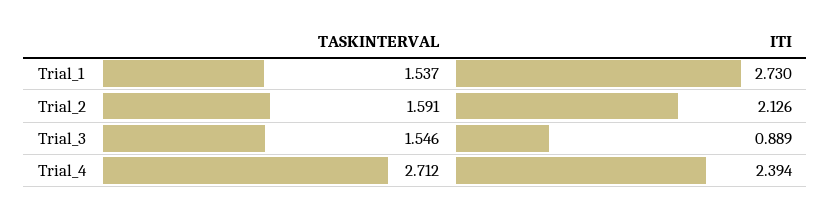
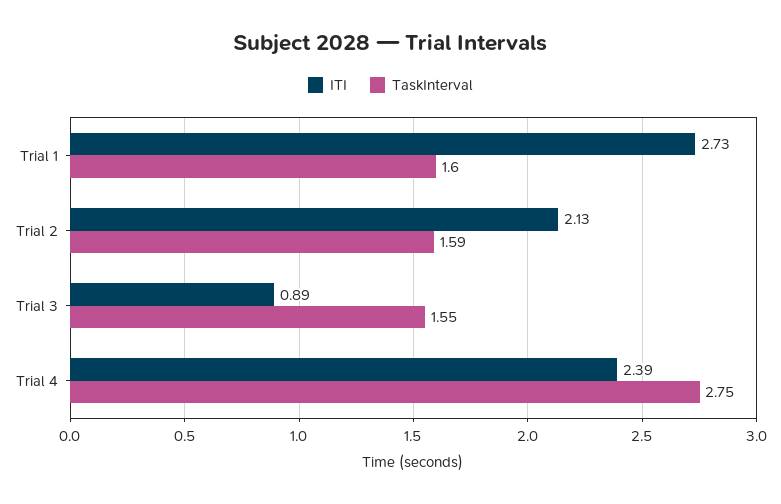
  {
    "TASKINTERVAL": {
-     "Trial_1": 1.537,
+     "Trial_1": 1.6,
      "Trial_2": 1.591,
      "Trial_3": 1.546,
-     "Trial_4": 2.712
+     "Trial_4": 2.75
    },
    "ITI": {
      "Trial_1": 2.73,
      "Trial_2": 2.126,
      "Trial_3": 0.889,
      "Trial_4": 2.394
    }
  }

